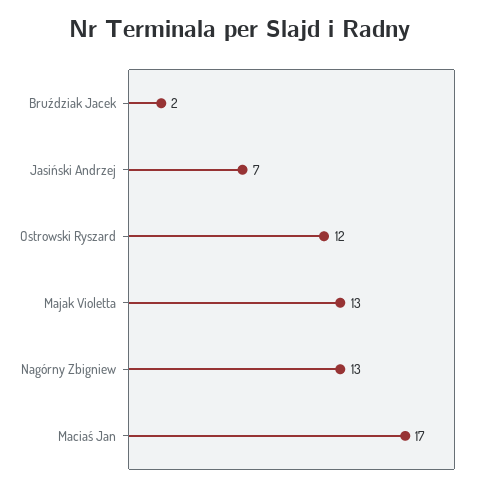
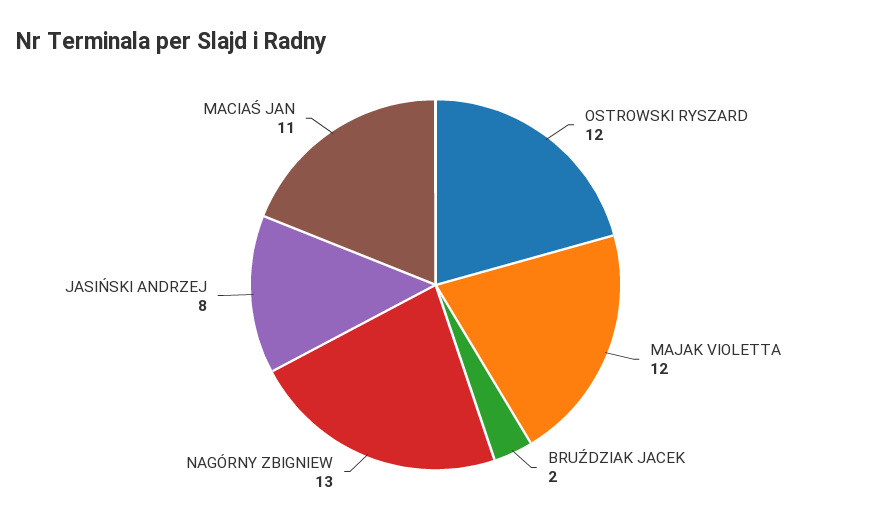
  {
    "Bruździak Jacek": 2,
-   "Jasiński Andrzej": 7,
+   "Jasiński Andrzej": 8,
    "Ostrowski Ryszard": 12,
-   "Majak Violetta": 13,
+   "Majak Violetta": 12,
    "Nagórny Zbigniew": 13,
-   "Maciaś Jan": 17
+   "Maciaś Jan": 11
  }

